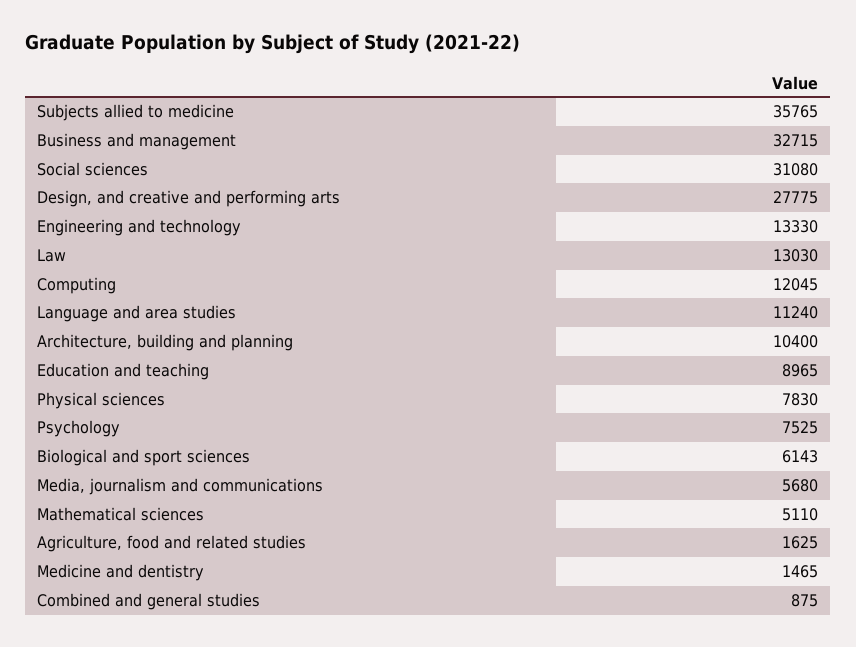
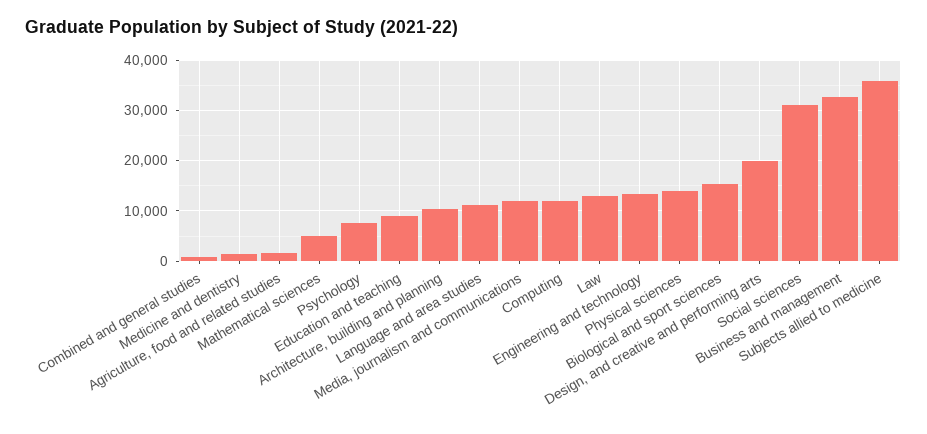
  {
    "Subjects allied to medicine": 35765,
    "Business and management": 32715,
    "Social sciences": 31080,
-   "Design, and creative and performing arts": 27775,
+   "Design, and creative and performing arts": 20000,
    "Engineering and technology": 13330,
    "Law": 13030,
    "Computing": 12045,
    "Language and area studies": 11240,
    "Architecture, building and planning": 10400,
    "Education and teaching": 8965,
-   "Physical sciences": 7830,
+   "Physical sciences": 14000,
    "Psychology": 7525,
-   "Biological and sport sciences": 6143,
+   "Biological and sport sciences": 16000,
-   "Media, journalism and communications": 5680,
+   "Media, journalism and communications": 12000,
    "Mathematical sciences": 5110,
    "Agriculture, food and related studies": 1625,
    "Medicine and dentistry": 1465,
    "Combined and general studies": 875
  }

